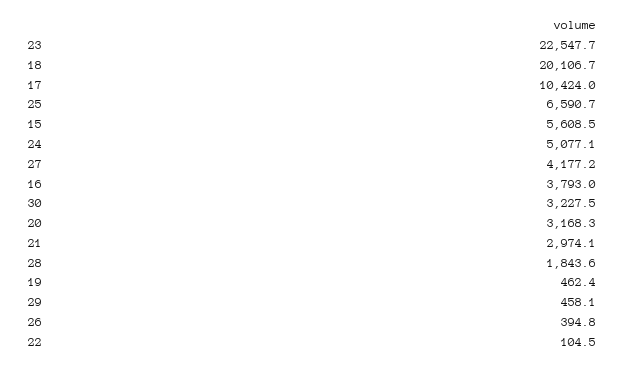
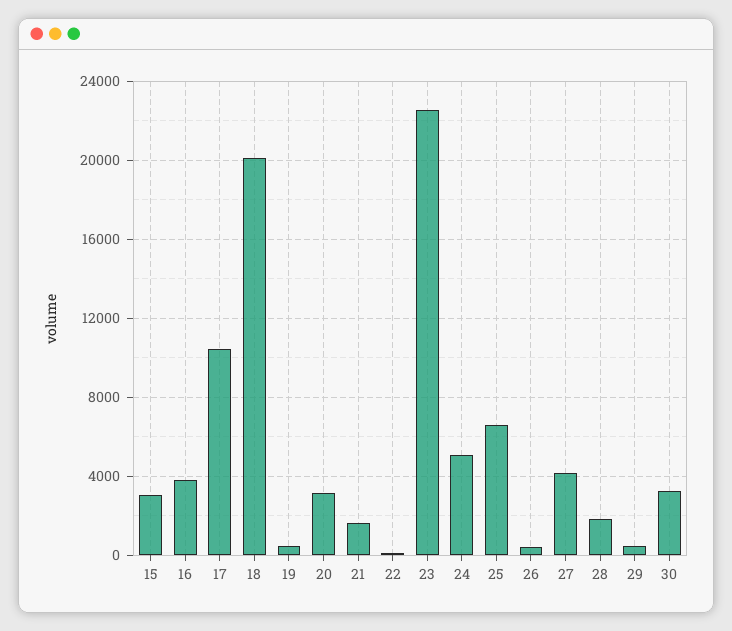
  {
    "23": 22547.7,
    "18": 20106.7,
    "17": 10424,
    "25": 6590.7,
-   "15": 5608.5,
+   "15": 3000,
    "24": 5077.1,
    "27": 4177.2,
    "16": 3793,
    "30": 3227.5,
    "20": 3168.3,
-   "21": 2974.1,
+   "21": 1500,
    "28": 1843.6,
    "19": 462.4,
    "29": 458.1,
    "26": 394.8,
    "22": 104.5
  }

